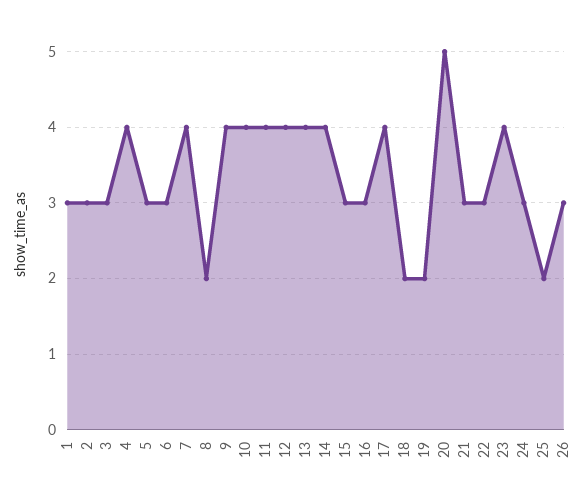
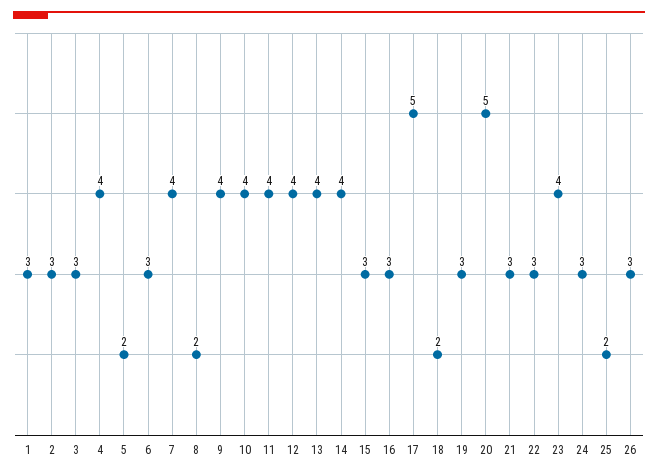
  {
    "1": 3,
    "2": 3,
    "3": 3,
    "4": 4,
-   "5": 3,
+   "5": 2,
    "6": 3,
    "7": 4,
    "8": 2,
    "9": 4,
    "10": 4,
    "11": 4,
    "12": 4,
    "13": 4,
    "14": 4,
    "15": 3,
    "16": 3,
-   "17": 4,
+   "17": 5,
    "18": 2,
-   "19": 2,
+   "19": 3,
    "20": 5,
    "21": 3,
    "22": 3,
    "23": 4,
    "24": 3,
    "25": 2,
    "26": 3
  }

